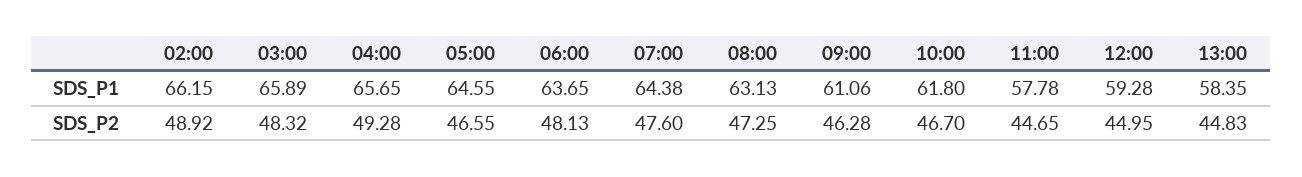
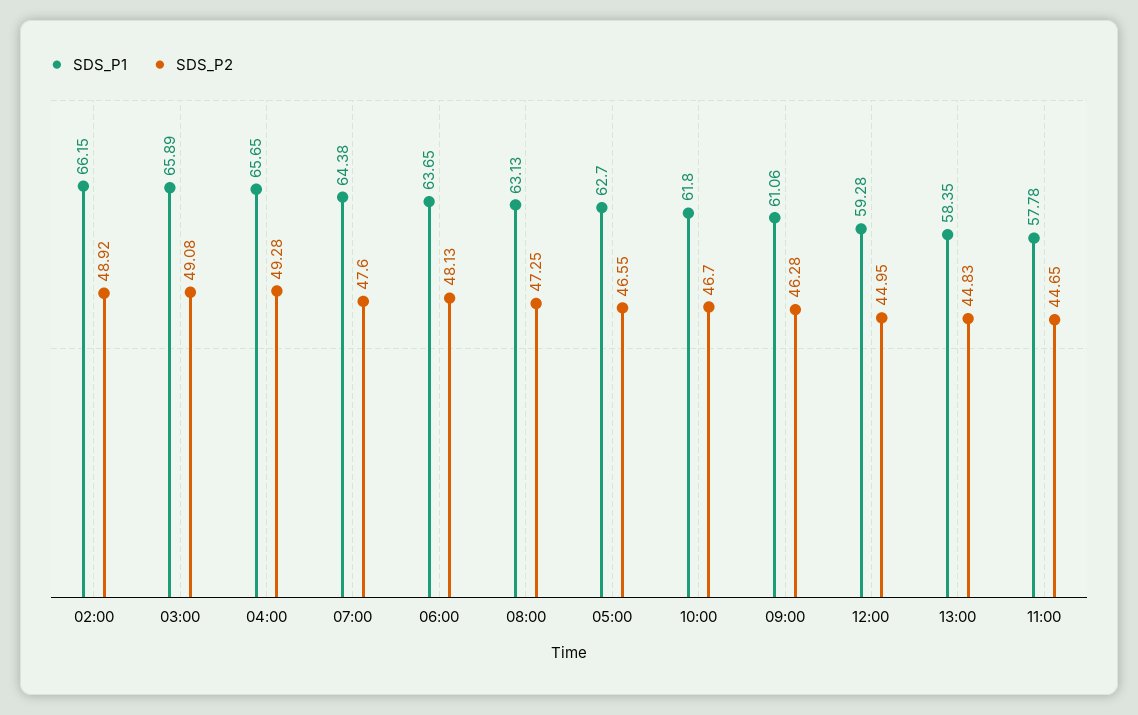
  {
    "SDS_P1": {
      "02:00": 66.15,
      "03:00": 65.89,
      "04:00": 65.65,
-     "05:00": 64.55,
+     "05:00": 62.7,
      "06:00": 63.65,
      "07:00": 64.38,
      "08:00": 63.13,
      "09:00": 61.06,
      "10:00": 61.8,
      "11:00": 57.78,
      "12:00": 59.28,
      "13:00": 58.35
    },
    "SDS_P2": {
      "02:00": 48.92,
-     "03:00": 48.32,
+     "03:00": 49.08,
      "04:00": 49.28,
      "05:00": 46.55,
      "06:00": 48.13,
      "07:00": 47.6,
      "08:00": 47.25,
      "09:00": 46.28,
      "10:00": 46.7,
      "11:00": 44.65,
      "12:00": 44.95,
      "13:00": 44.83
    }
  }

